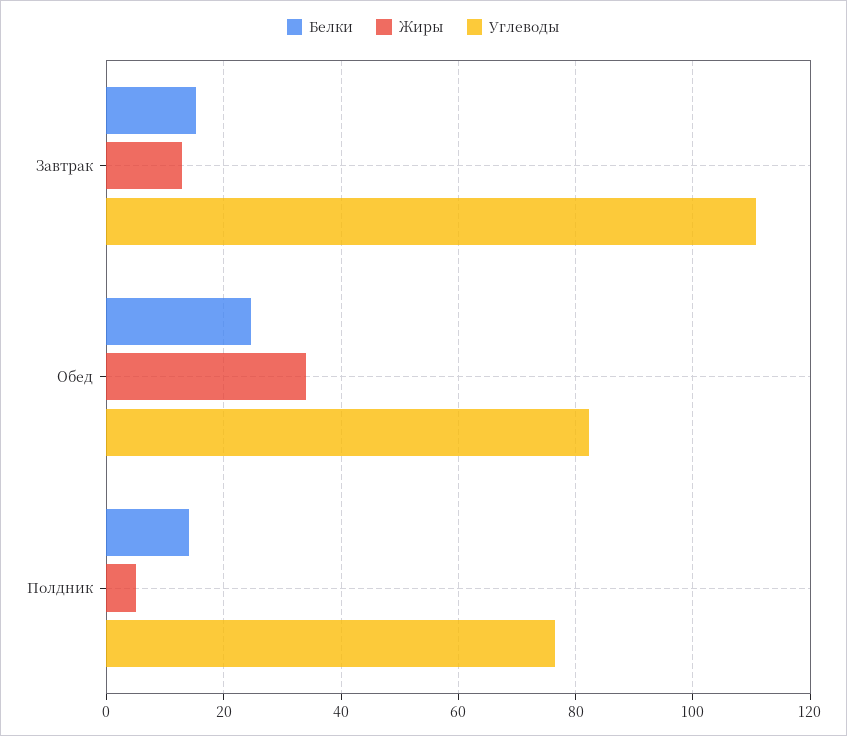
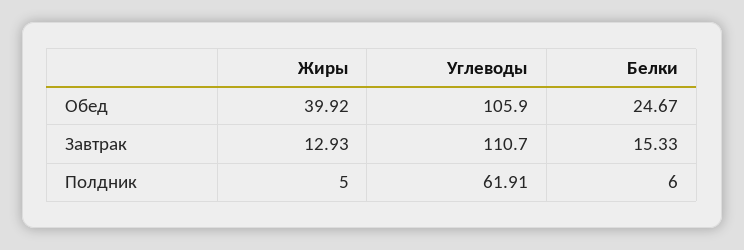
  {
    "Белки": {
      "Завтрак": 15.33,
      "Обед": 24.67,
-     "Полдник": 14
+     "Полдник": 6
    },
    "Жиры": {
      "Завтрак": 12.93,
-     "Обед": 34,
+     "Обед": 39.92,
      "Полдник": 5
    },
    "Углеводы": {
      "Завтрак": 110.7,
-     "Обед": 82,
+     "Обед": 105.9,
-     "Полдник": 76
+     "Полдник": 61.91
    }
  }

